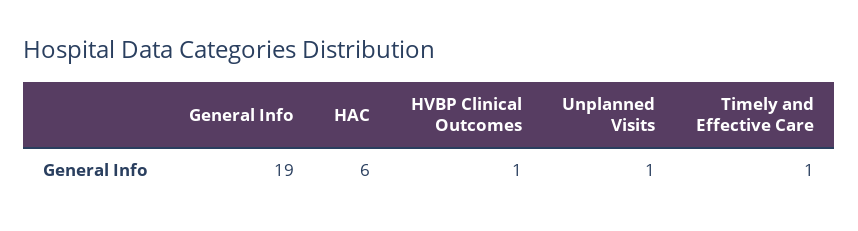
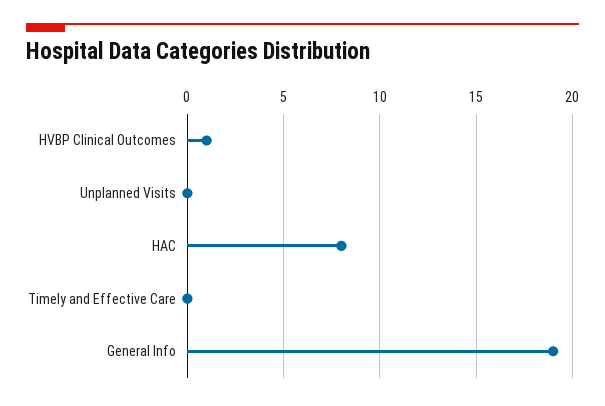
  {
    "General Info": 19,
-   "HAC": 6,
+   "HAC": 8,
    "HVBP Clinical Outcomes": 1,
-   "Unplanned Visits": 1,
+   "Unplanned Visits": 0,
-   "Timely and Effective Care": 1
+   "Timely and Effective Care": 0
  }

